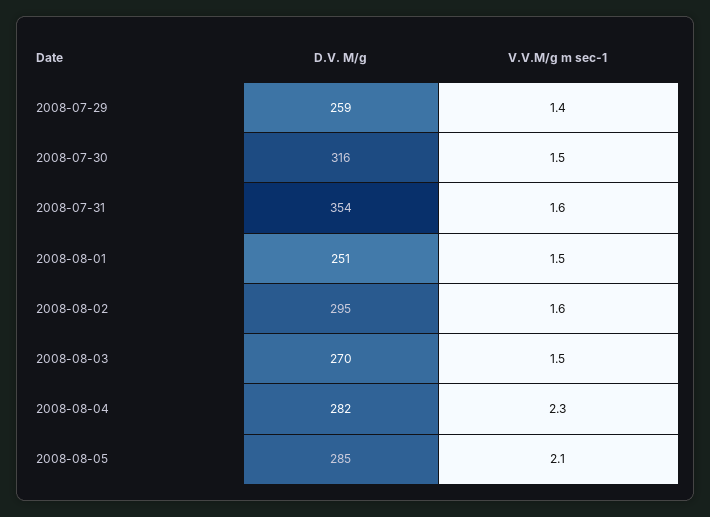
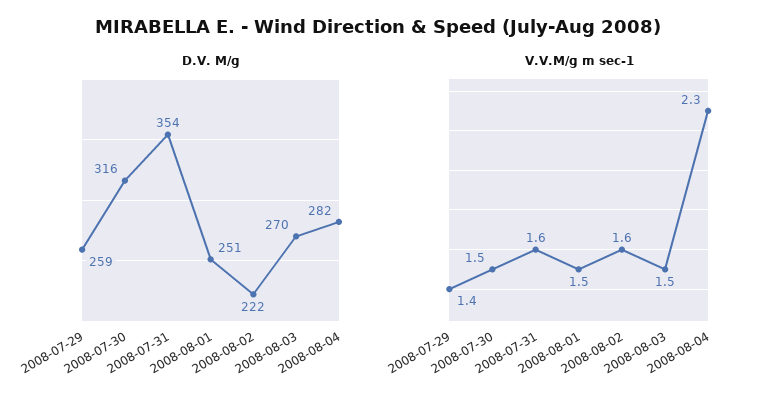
  {
    "D.V. M/g": {
      "2008-07-29": 259,
      "2008-07-30": 316,
      "2008-07-31": 354,
      "2008-08-01": 251,
-     "2008-08-02": 295,
+     "2008-08-02": 222,
      "2008-08-03": 270,
-     "2008-08-04": 282,
+     "2008-08-04": 282
-     "2008-08-05": 285
    },
    "V.V.M/g m sec-1": {
      "2008-07-29": 1.4,
      "2008-07-30": 1.5,
      "2008-07-31": 1.6,
      "2008-08-01": 1.5,
      "2008-08-02": 1.6,
      "2008-08-03": 1.5,
-     "2008-08-04": 2.3,
+     "2008-08-04": 2.3
-     "2008-08-05": 2.1
    }
  }

